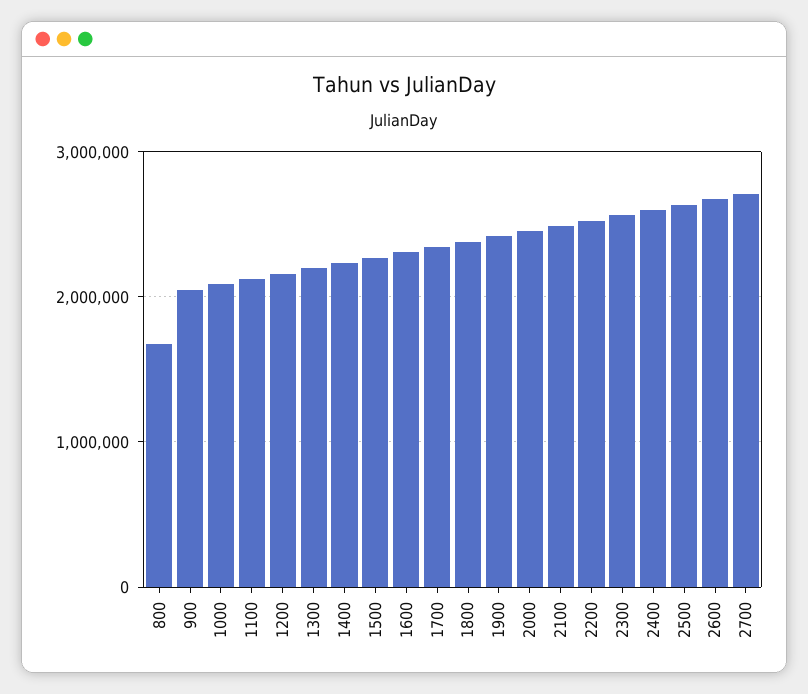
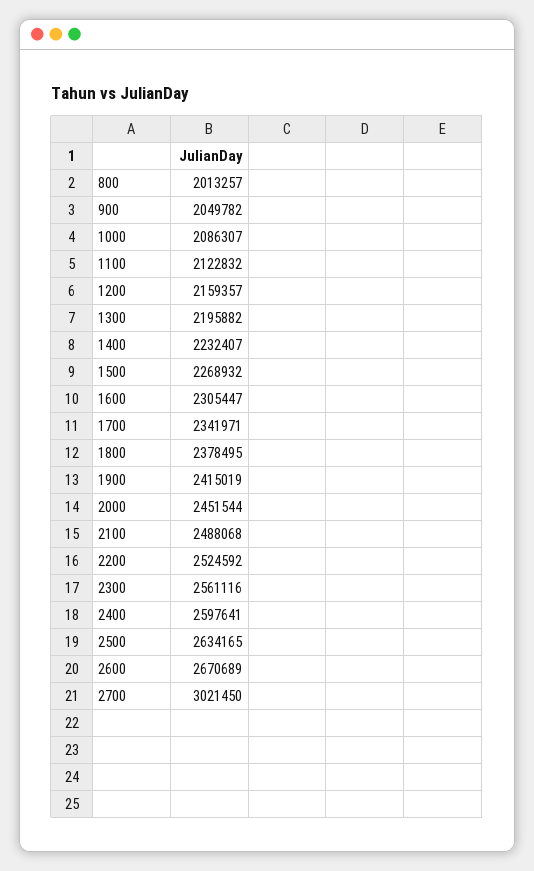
  {
-   "800": 1700000,
+   "800": 2013257,
    "900": 2049782,
    "1000": 2086307,
    "1100": 2122832,
    "1200": 2159357,
    "1300": 2195882,
    "1400": 2232407,
    "1500": 2268932,
    "1600": 2305447,
    "1700": 2341971,
    "1800": 2378495,
    "1900": 2415019,
    "2000": 2451544,
    "2100": 2488068,
    "2200": 2524592,
    "2300": 2561116,
    "2400": 2597641,
    "2500": 2634165,
    "2600": 2670689,
-   "2700": 2700000
+   "2700": 3021450
  }

